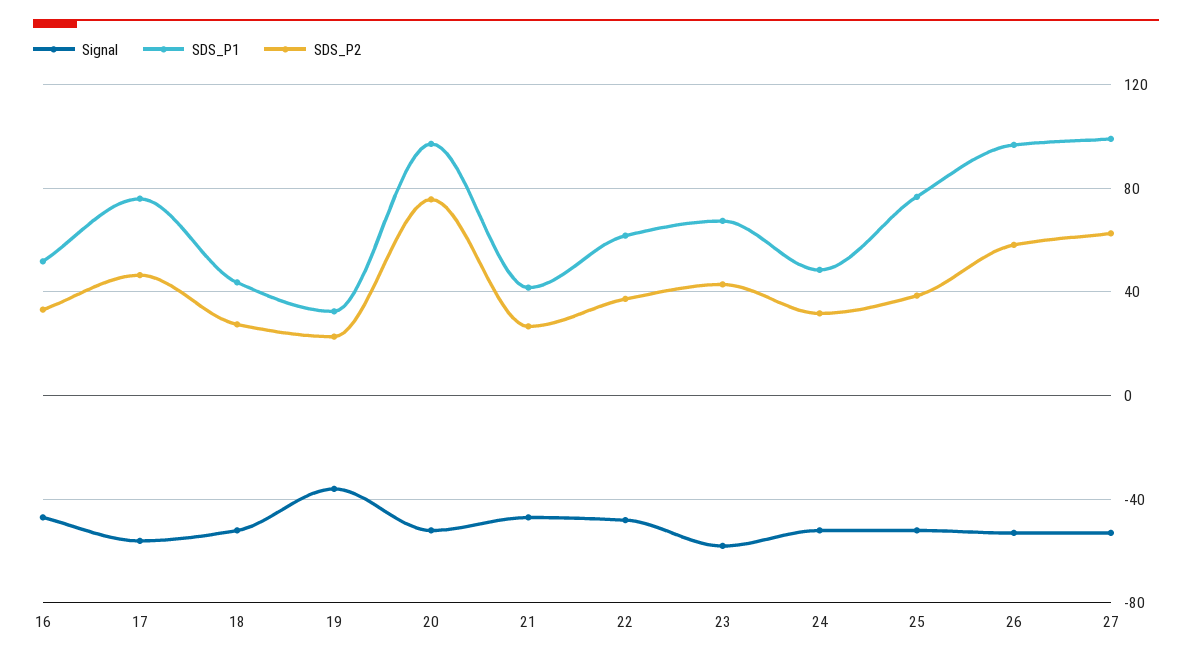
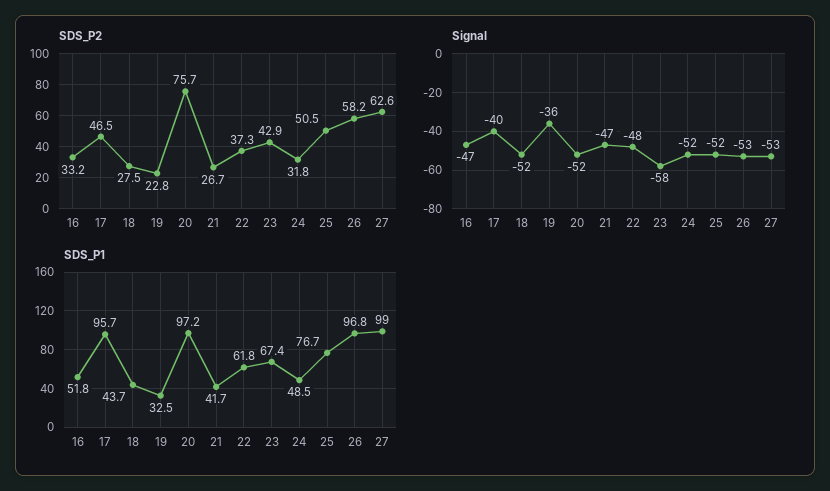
  {
    "Signal": {
      "16": -47,
-     "17": -55,
+     "17": -40,
      "18": -52,
      "19": -36,
      "20": -52,
      "21": -47,
      "22": -48,
      "23": -58,
      "24": -52,
      "25": -52,
      "26": -53,
      "27": -53
    },
    "SDS_P1": {
      "16": 51.8,
-     "17": 75,
+     "17": 95.7,
      "18": 43.7,
      "19": 32.5,
      "20": 97.2,
      "21": 41.7,
      "22": 61.8,
      "23": 67.4,
      "24": 48.5,
      "25": 76.7,
      "26": 96.8,
      "27": 99
    },
    "SDS_P2": {
      "16": 33.2,
      "17": 46.5,
      "18": 27.5,
      "19": 22.8,
      "20": 75.7,
      "21": 26.7,
      "22": 37.3,
      "23": 42.9,
      "24": 31.8,
-     "25": 40,
+     "25": 50.5,
      "26": 58.2,
      "27": 62.6
    }
  }

